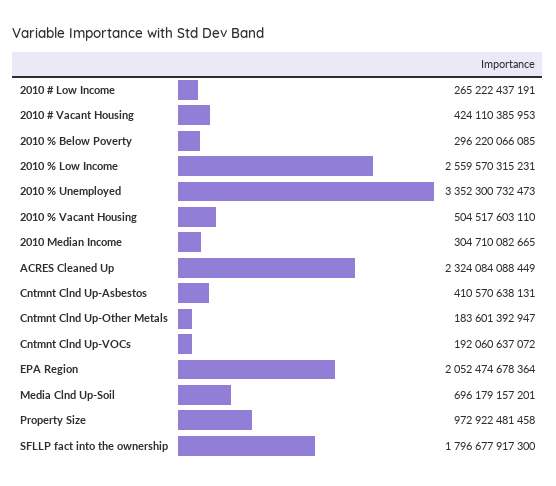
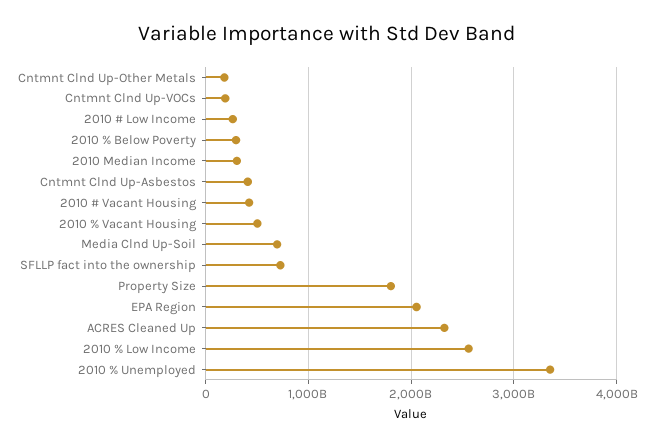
  {
    "2010 # Low Income": 265222437191,
    "2010 # Vacant Housing": 424110385953,
    "2010 % Below Poverty": 296220066085,
    "2010 % Low Income": 2559570315231,
    "2010 % Unemployed": 3352300732473,
    "2010 % Vacant Housing": 504517603110,
    "2010 Median Income": 304710082665,
    "ACRES Cleaned Up": 2324084088449,
    "Cntmnt Clnd Up-Asbestos": 410570638131,
    "Cntmnt Clnd Up-Other Metals": 183601392947,
    "Cntmnt Clnd Up-VOCs": 192060637072,
    "EPA Region": 2052474678364,
    "Media Clnd Up-Soil": 696179157201,
-   "Property Size": 972922481458,
+   "Property Size": 1800000000000,
-   "SFLLP fact into the ownership": 1796677917300
+   "SFLLP fact into the ownership": 700000000000
  }

